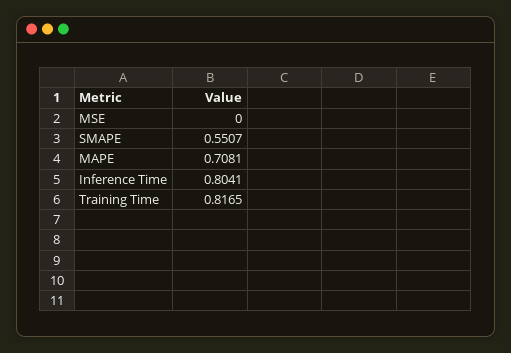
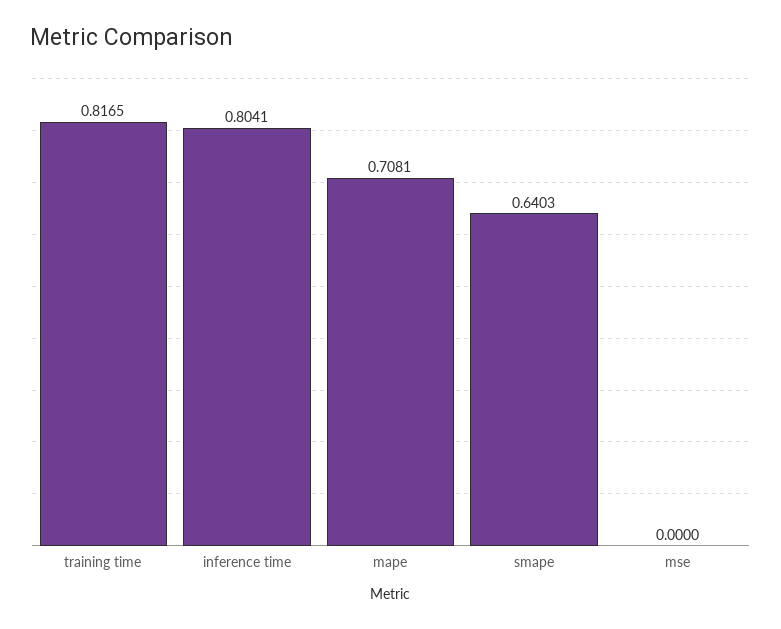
  {
    "MSE": 0,
-   "SMAPE": 0.5507,
+   "SMAPE": 0.6403,
    "MAPE": 0.7081,
    "Inference Time": 0.8041,
    "Training Time": 0.8165
  }

